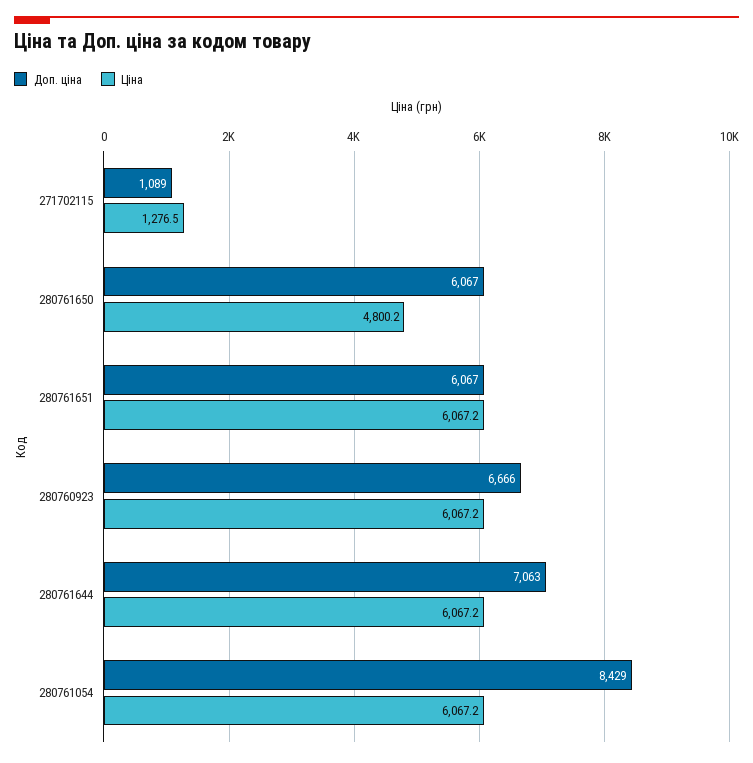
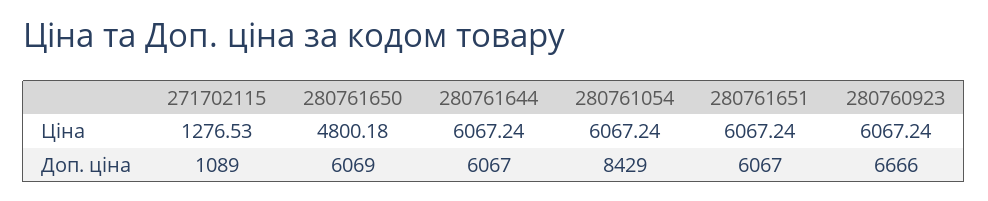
  {
    "Доп. ціна": {
      "271702115": 1089,
-     "280761650": 6067,
+     "280761650": 6069,
      "280761651": 6067,
      "280760923": 6666,
-     "280761644": 7063,
+     "280761644": 6067,
      "280761054": 8429
    },
    "Ціна": {
      "271702115": 1276.53,
      "280761650": 4800.18,
      "280761651": 6067.24,
      "280760923": 6067.24,
      "280761644": 6067.24,
      "280761054": 6067.24
    }
  }

